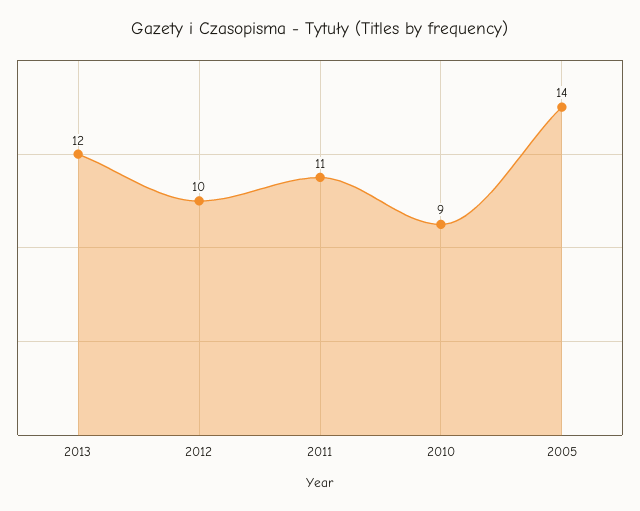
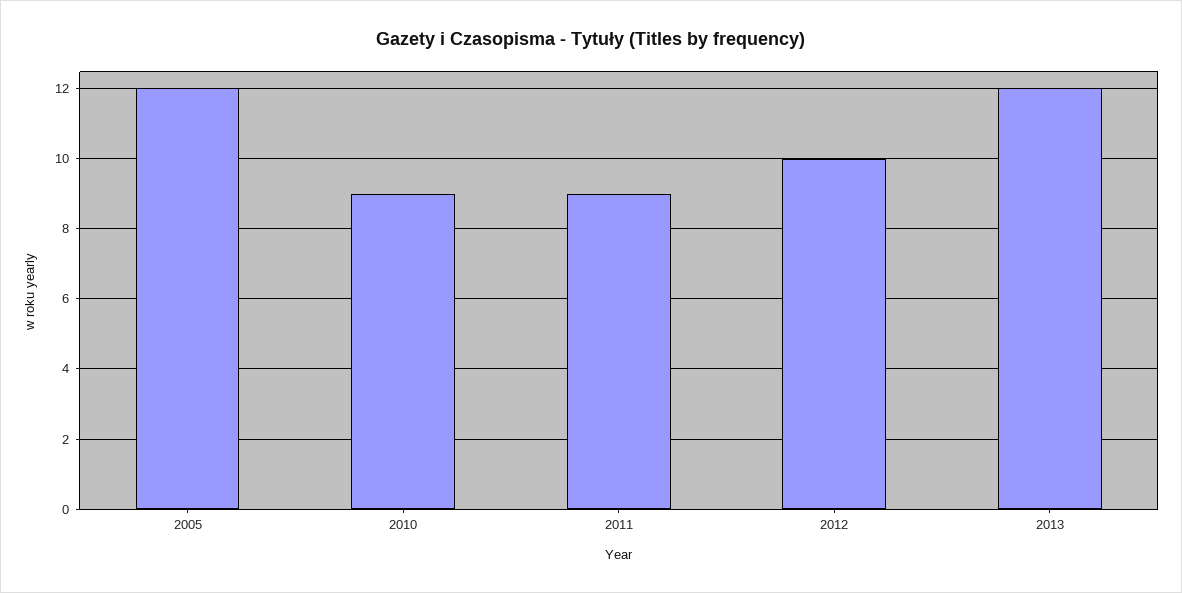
  {
    "2013": 12,
    "2012": 10,
-   "2011": 11,
+   "2011": 9,
    "2010": 9,
-   "2005": 14
+   "2005": 12
  }

